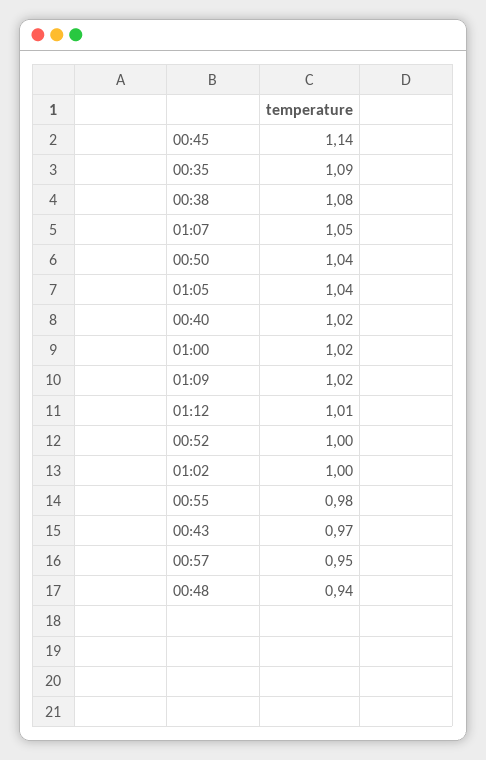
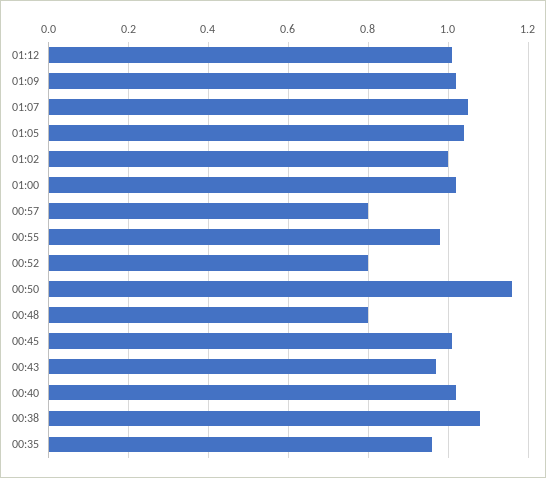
  {
-   "00:45": 1.14,
+   "00:45": 1,
-   "00:35": 1.09,
+   "00:35": 0.95,
    "00:38": 1.08,
    "01:07": 1.05,
-   "00:50": 1.04,
+   "00:50": 1.15,
    "01:05": 1.04,
    "00:40": 1.02,
    "01:00": 1.02,
    "01:09": 1.02,
    "01:12": 1.01,
-   "00:52": 1,
+   "00:52": 0.8,
    "01:02": 1,
    "00:55": 0.98,
    "00:43": 0.97,
-   "00:57": 0.95,
+   "00:57": 0.8,
-   "00:48": 0.94
+   "00:48": 0.8
  }

